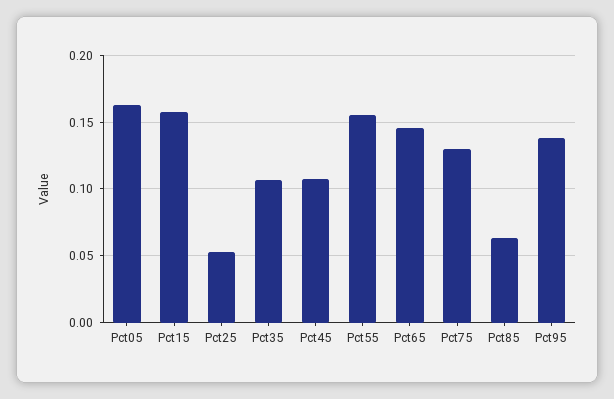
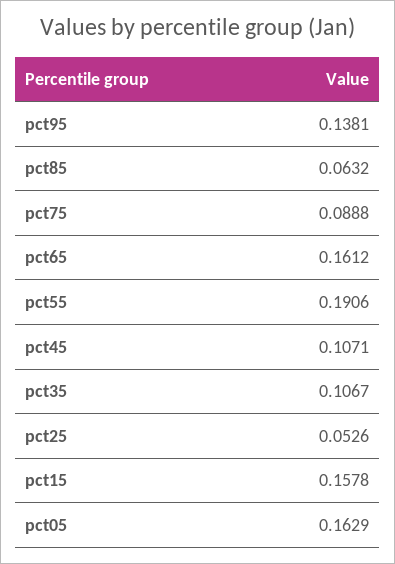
  {
    "Pct05": 0.1629,
    "Pct15": 0.1578,
    "Pct25": 0.0526,
    "Pct35": 0.1067,
    "Pct45": 0.1071,
-   "Pct55": 0.155,
+   "Pct55": 0.1906,
-   "Pct65": 0.145,
+   "Pct65": 0.1612,
-   "Pct75": 0.13,
+   "Pct75": 0.0888,
    "Pct85": 0.0632,
    "Pct95": 0.1381
  }

